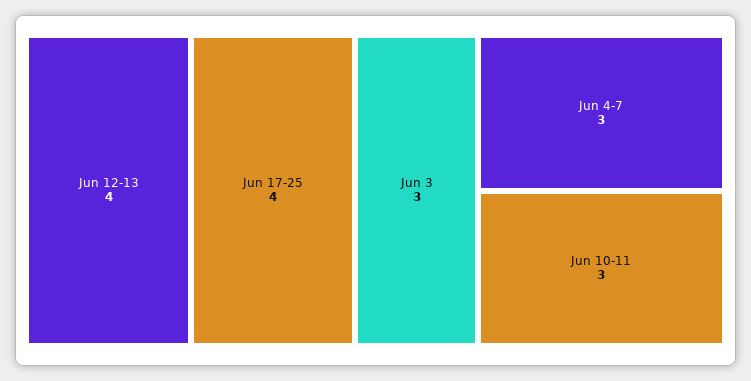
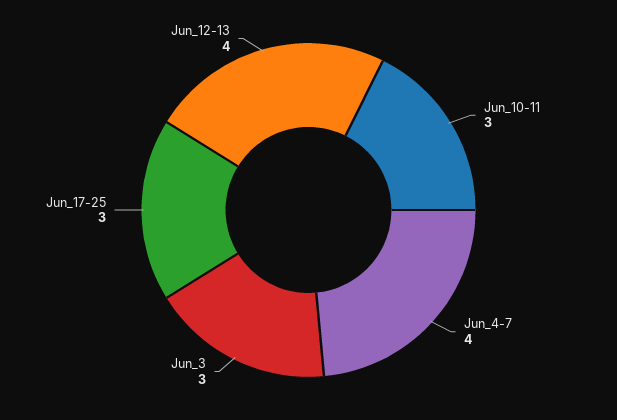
  {
    "Jun 12-13": 4,
-   "Jun 17-25": 4,
+   "Jun 17-25": 3,
    "Jun 3": 3,
-   "Jun 4-7": 3,
+   "Jun 4-7": 4,
    "Jun 10-11": 3
  }

